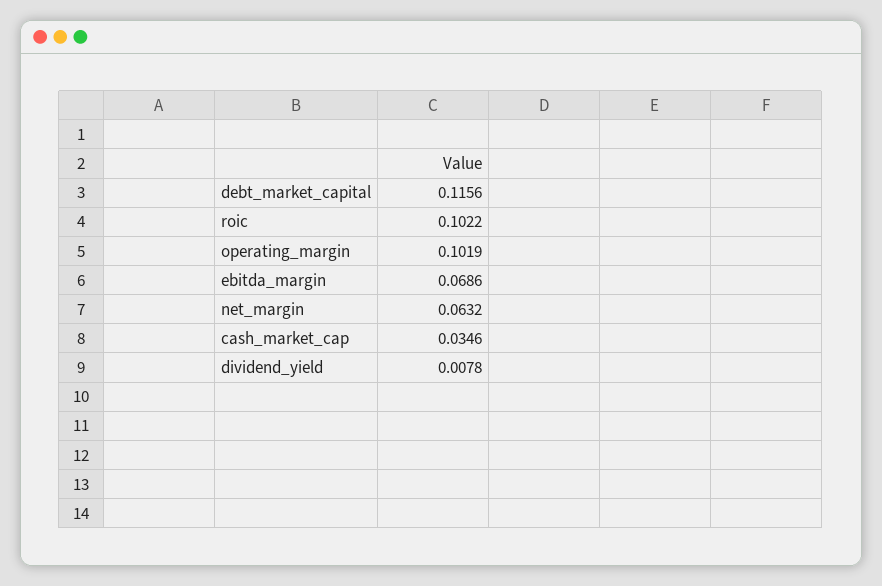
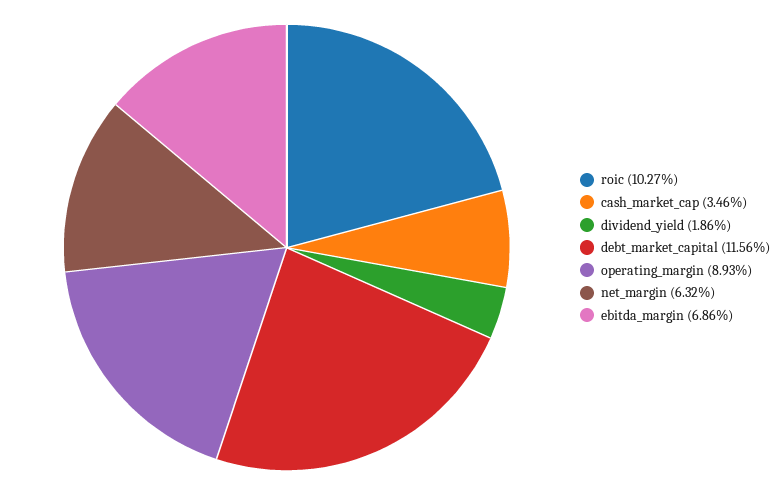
  {
    "debt_market_capital": 0.1156,
-   "roic": 0.1022,
+   "roic": 0.1027,
-   "operating_margin": 0.1019,
+   "operating_margin": 0.0893,
    "ebitda_margin": 0.0686,
    "net_margin": 0.0632,
    "cash_market_cap": 0.0346,
-   "dividend_yield": 0.0078
+   "dividend_yield": 0.0186
  }

